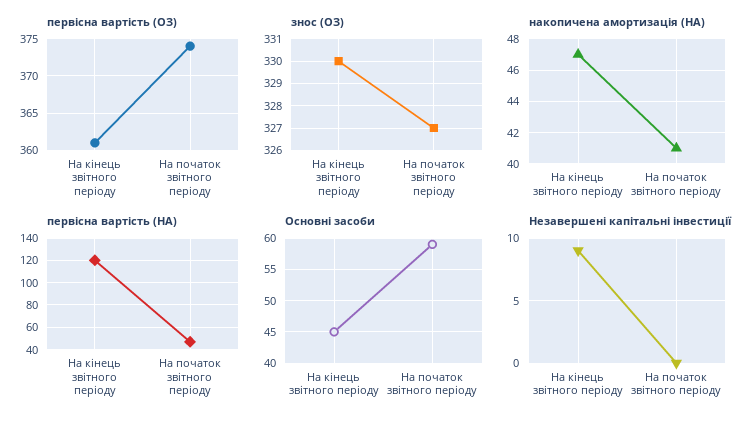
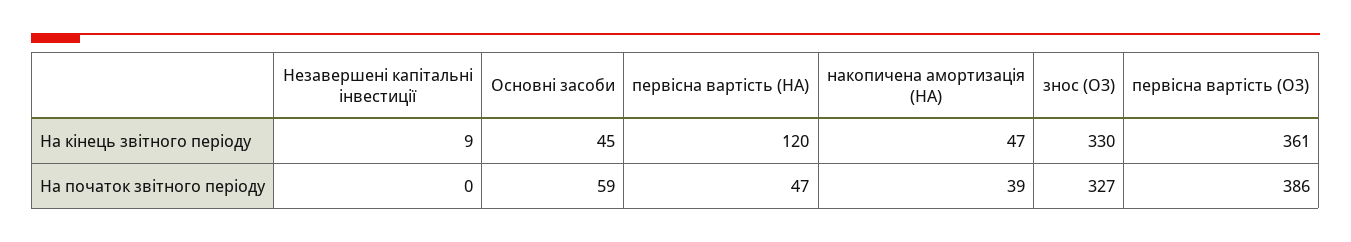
  {
    "первісна вартість (ОЗ)": {
      "На кінець звітного періоду": 361,
-     "На початок звітного періоду": 374
+     "На початок звітного періоду": 386
    },
    "знос (ОЗ)": {
      "На кінець звітного періоду": 330,
      "На початок звітного періоду": 327
    },
    "накопичена амортизація (НА)": {
      "На кінець звітного періоду": 47,
-     "На початок звітного періоду": 41
+     "На початок звітного періоду": 39
    },
    "первісна вартість (НА)": {
      "На кінець звітного періоду": 120,
      "На початок звітного періоду": 47
    },
    "Основні засоби": {
      "На кінець звітного періоду": 45,
      "На початок звітного періоду": 59
    },
    "Незавершені капітальні інвестиції": {
      "На кінець звітного періоду": 9,
      "На початок звітного періоду": 0
    }
  }

